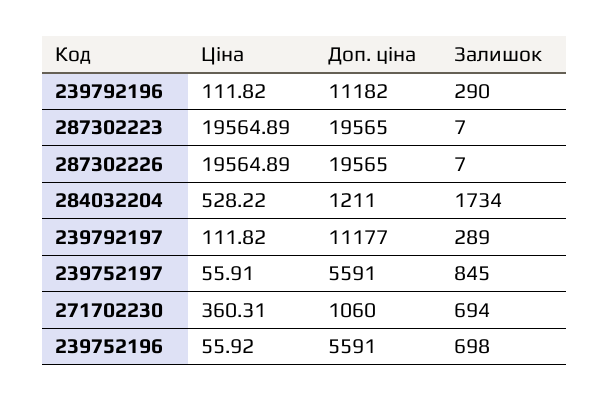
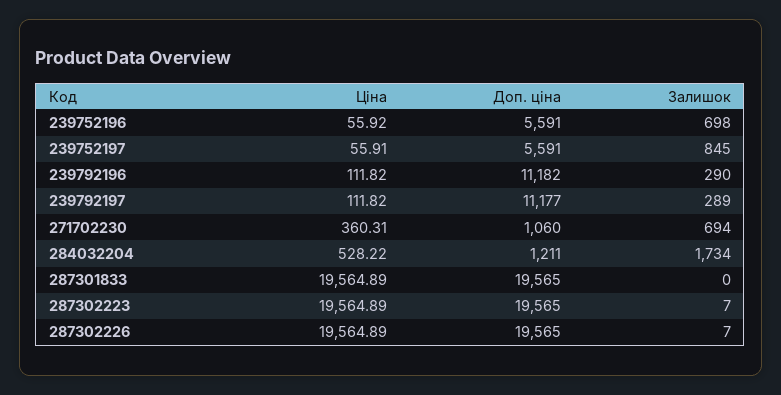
  {
    "Ціна": {
      "239792196": 111.82,
      "287302223": 19564.89,
      "287302226": 19564.89,
      "284032204": 528.22,
      "239792197": 111.82,
      "239752197": 55.91,
      "271702230": 360.31,
-     "239752196": 55.92
+     "239752196": 55.92,
+     "287301833": 19564.89
    },
    "Доп. ціна": {
      "239792196": 11182,
      "287302223": 19565,
      "287302226": 19565,
      "284032204": 1211,
      "239792197": 11177,
      "239752197": 5591,
      "271702230": 1060,
-     "239752196": 5591
+     "239752196": 5591,
+     "287301833": 19565
    },
    "Залишок": {
      "239792196": 290,
      "287302223": 7,
      "287302226": 7,
      "284032204": 1734,
      "239792197": 289,
      "239752197": 845,
      "271702230": 694,
-     "239752196": 698
+     "239752196": 698,
+     "287301833": 0
    }
  }

